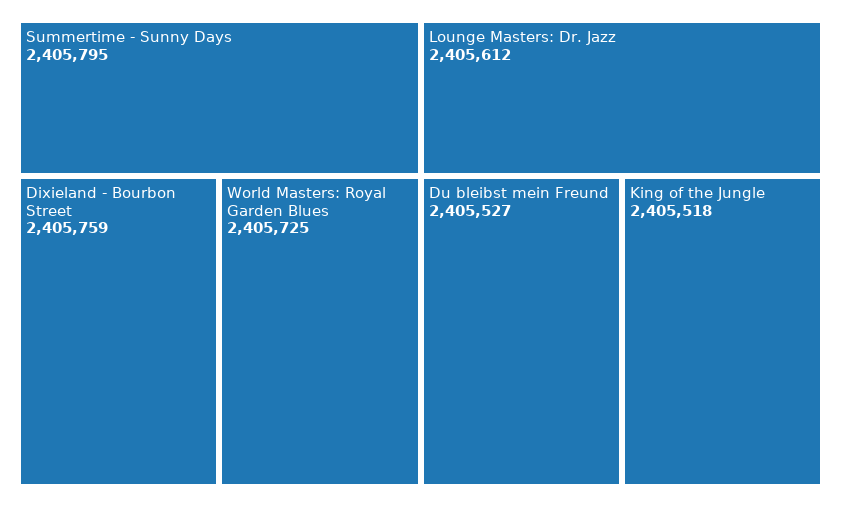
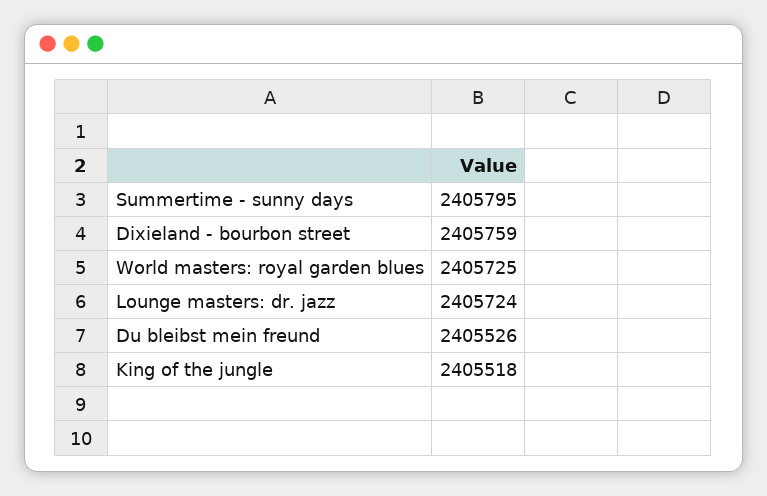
  {
    "Summertime - Sunny Days": 2405795,
    "Dixieland - Bourbon Street": 2405759,
    "World Masters: Royal Garden Blues": 2405725,
-   "Lounge Masters: Dr. Jazz": 2405612,
+   "Lounge Masters: Dr. Jazz": 2405724,
-   "Du bleibst mein Freund": 2405527,
+   "Du bleibst mein Freund": 2405526,
    "King of the Jungle": 2405518
  }

